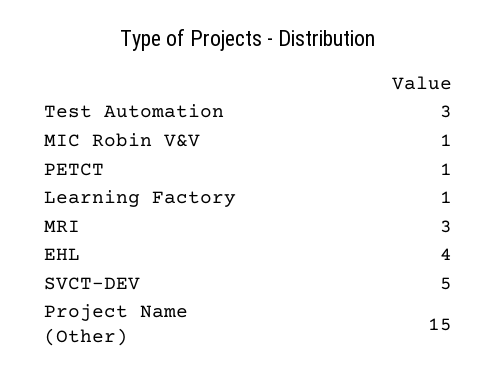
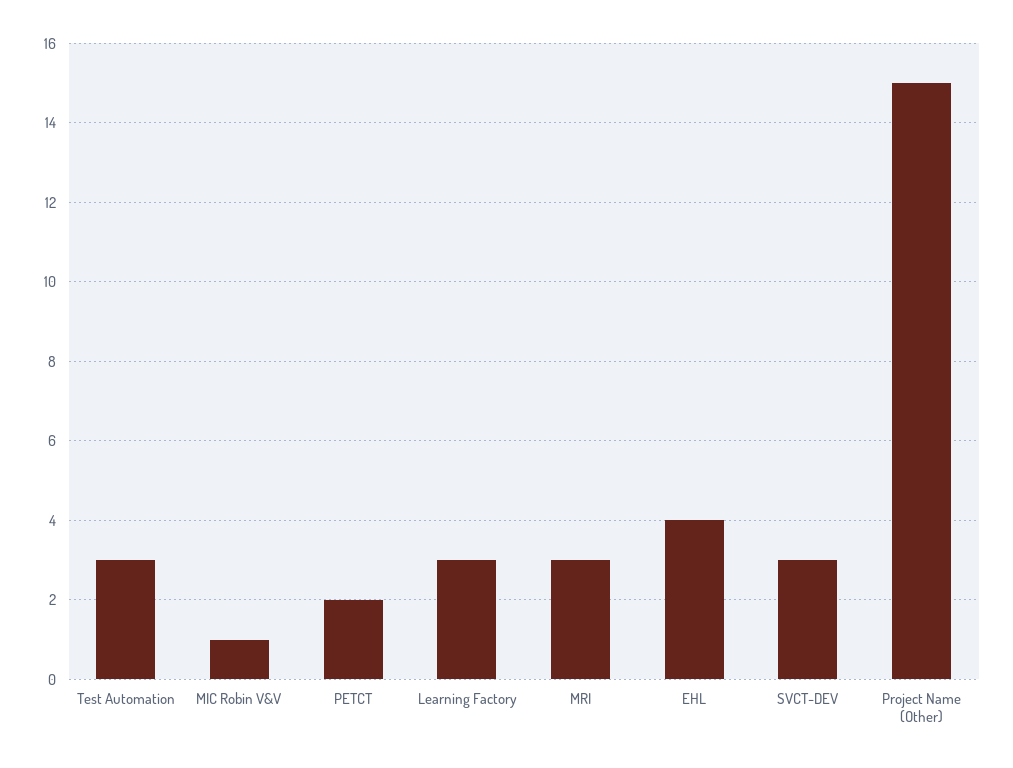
  {
    "Test Automation": 3,
    "MIC Robin V&V": 1,
-   "PETCT": 1,
+   "PETCT": 2,
-   "Learning Factory": 1,
+   "Learning Factory": 3,
    "MRI": 3,
    "EHL": 4,
-   "SVCT-DEV": 5,
+   "SVCT-DEV": 3,
    "Project Name (Other)": 15
  }

